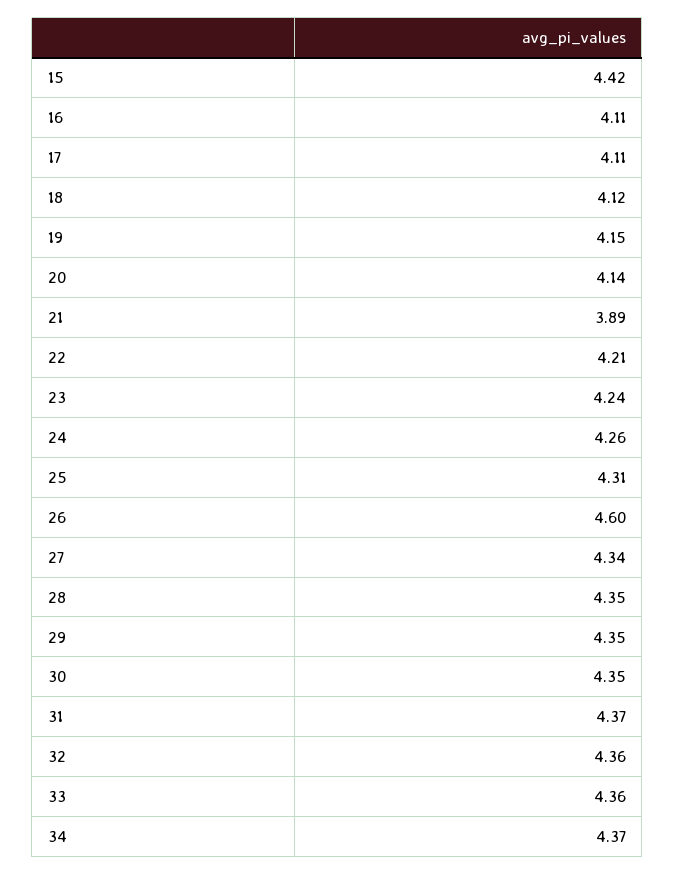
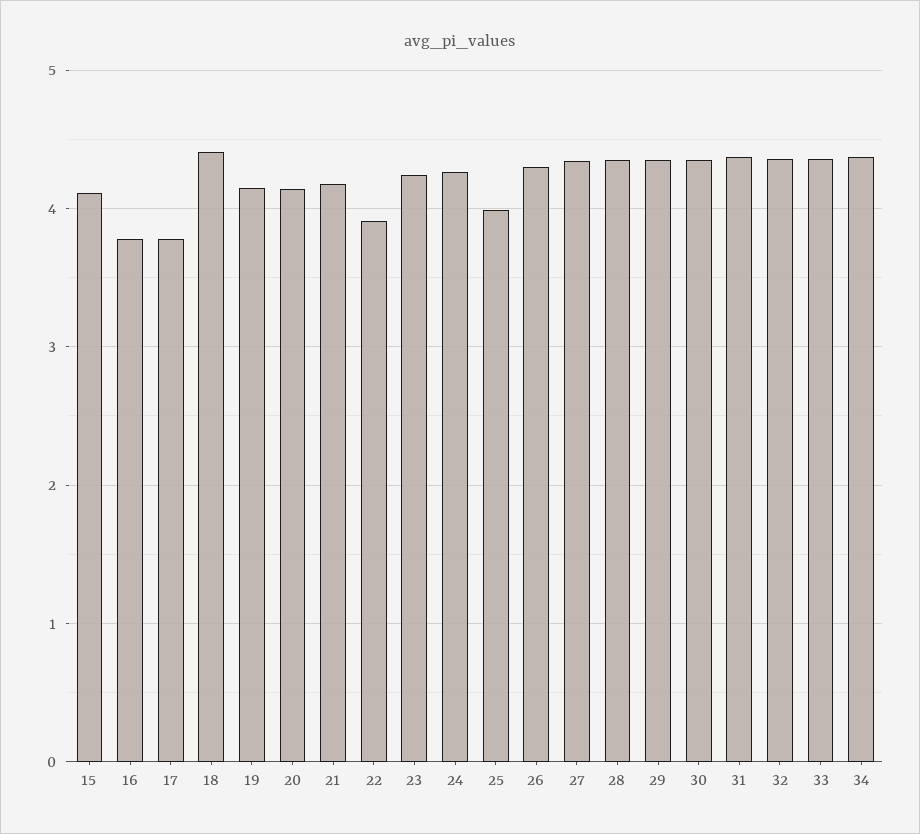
  {
-   "15": 4.42,
+   "15": 4.1,
-   "16": 4.11,
+   "16": 3.8,
-   "17": 4.11,
+   "17": 3.8,
-   "18": 4.12,
+   "18": 4.4,
    "19": 4.15,
    "20": 4.14,
-   "21": 3.89,
+   "21": 4.2,
-   "22": 4.21,
+   "22": 3.9,
    "23": 4.24,
    "24": 4.26,
-   "25": 4.31,
+   "25": 4,
-   "26": 4.6,
+   "26": 4.3,
    "27": 4.34,
    "28": 4.35,
    "29": 4.35,
    "30": 4.35,
    "31": 4.37,
    "32": 4.36,
    "33": 4.36,
    "34": 4.37
  }

